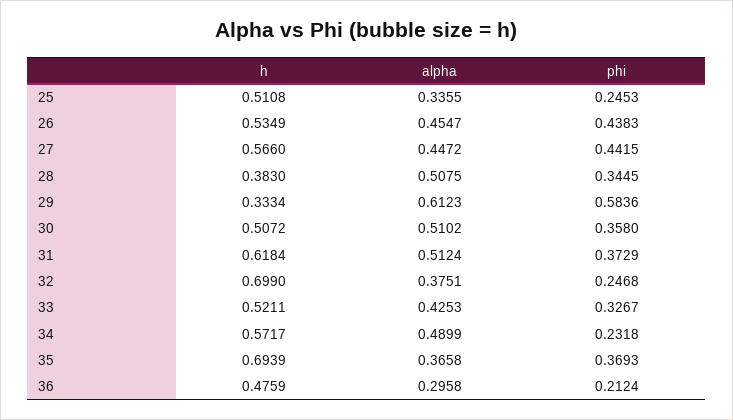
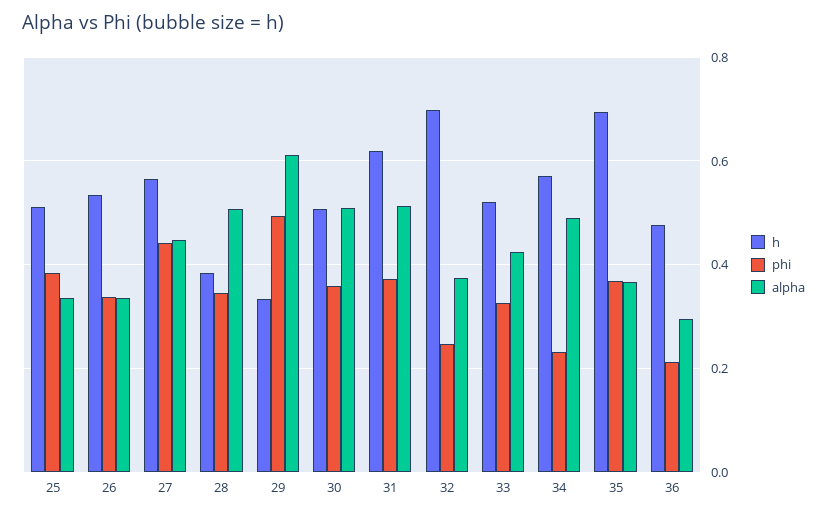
  {
    "h": {
      "25": 0.5108,
      "26": 0.5349,
      "27": 0.566,
      "28": 0.383,
      "29": 0.3334,
      "30": 0.5072,
      "31": 0.6184,
      "32": 0.699,
      "33": 0.5211,
      "34": 0.5717,
      "35": 0.6939,
      "36": 0.4759
    },
    "alpha": {
      "25": 0.3355,
-     "26": 0.4547,
+     "26": 0.34,
      "27": 0.4472,
      "28": 0.5075,
      "29": 0.6123,
      "30": 0.5102,
      "31": 0.5124,
      "32": 0.3751,
      "33": 0.4253,
      "34": 0.4899,
      "35": 0.3658,
      "36": 0.2958
    },
    "phi": {
-     "25": 0.2453,
+     "25": 0.38,
-     "26": 0.4383,
+     "26": 0.34,
      "27": 0.4415,
      "28": 0.3445,
-     "29": 0.5836,
+     "29": 0.5,
      "30": 0.358,
      "31": 0.3729,
      "32": 0.2468,
      "33": 0.3267,
      "34": 0.2318,
      "35": 0.3693,
      "36": 0.2124
    }
  }

